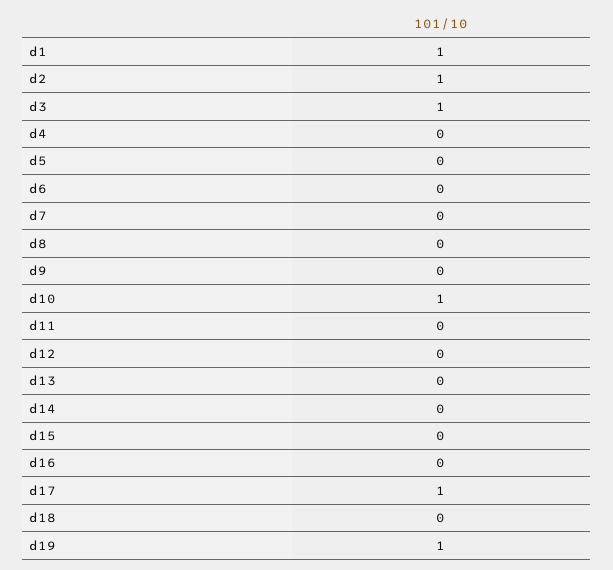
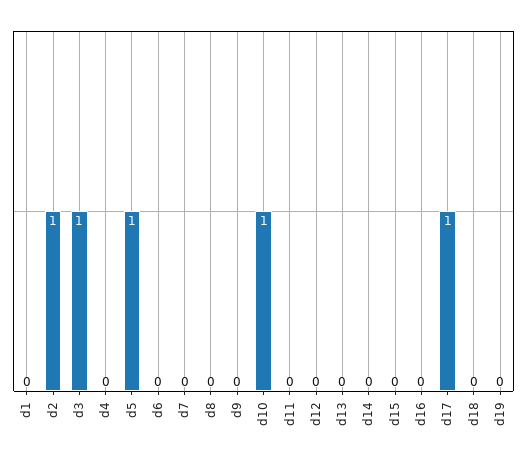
  {
-   "d1": 1,
+   "d1": 0,
    "d2": 1,
    "d3": 1,
    "d4": 0,
-   "d5": 0,
+   "d5": 1,
    "d6": 0,
    "d7": 0,
    "d8": 0,
    "d9": 0,
    "d10": 1,
    "d11": 0,
    "d12": 0,
    "d13": 0,
    "d14": 0,
    "d15": 0,
    "d16": 0,
    "d17": 1,
    "d18": 0,
-   "d19": 1
+   "d19": 0
  }

